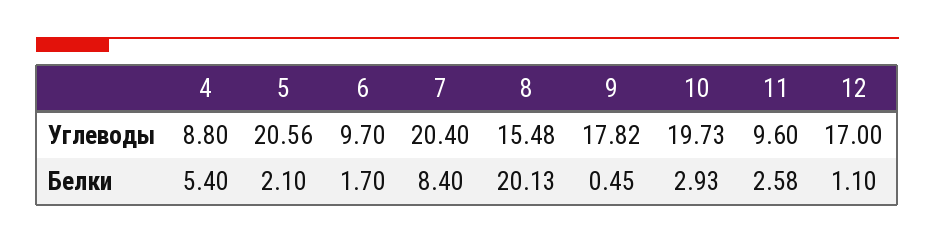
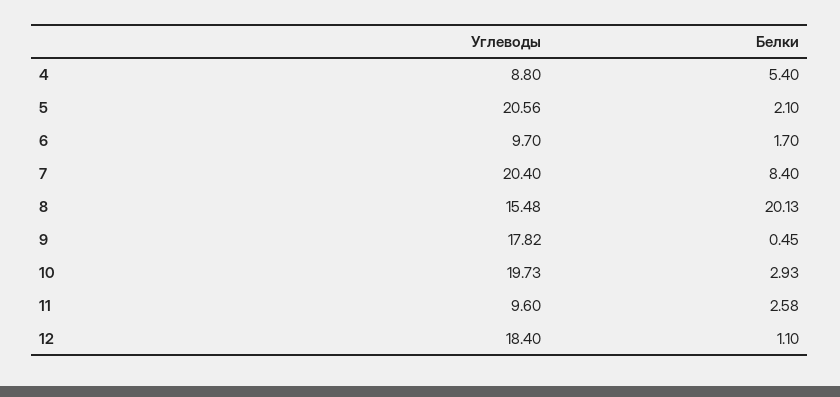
  {
    "4": {
      "Углеводы": 8.8,
      "Белки": 5.4
    },
    "5": {
      "Углеводы": 20.56,
      "Белки": 2.1
    },
    "6": {
      "Углеводы": 9.7,
      "Белки": 1.7
    },
    "7": {
      "Углеводы": 20.4,
      "Белки": 8.4
    },
    "8": {
      "Углеводы": 15.48,
      "Белки": 20.13
    },
    "9": {
      "Углеводы": 17.82,
      "Белки": 0.45
    },
    "10": {
      "Углеводы": 19.73,
      "Белки": 2.93
    },
    "11": {
      "Углеводы": 9.6,
      "Белки": 2.58
    },
    "12": {
-     "Углеводы": 17,
+     "Углеводы": 18.4,
      "Белки": 1.1
    }
  }

